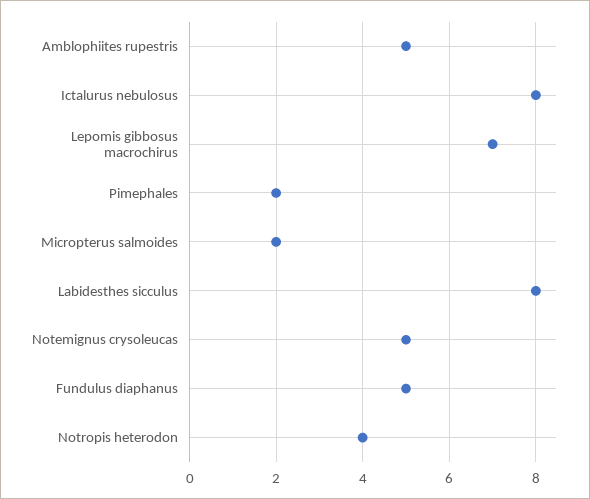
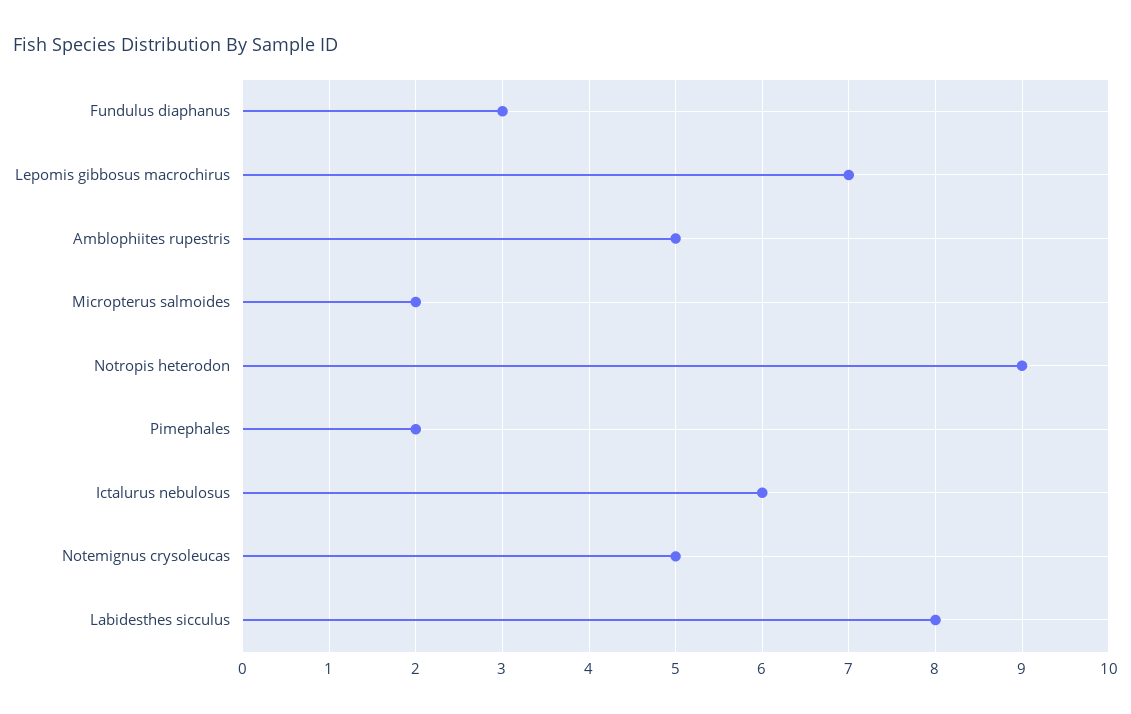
  {
    "Amblophiites rupestris": 5,
-   "Ictalurus nebulosus": 8,
+   "Ictalurus nebulosus": 6,
    "Lepomis gibbosus macrochirus": 7,
    "Pimephales": 2,
    "Micropterus salmoides": 2,
    "Labidesthes sicculus": 8,
    "Notemignus crysoleucas": 5,
-   "Fundulus diaphanus": 5,
+   "Fundulus diaphanus": 3,
-   "Notropis heterodon": 4
+   "Notropis heterodon": 9
  }

